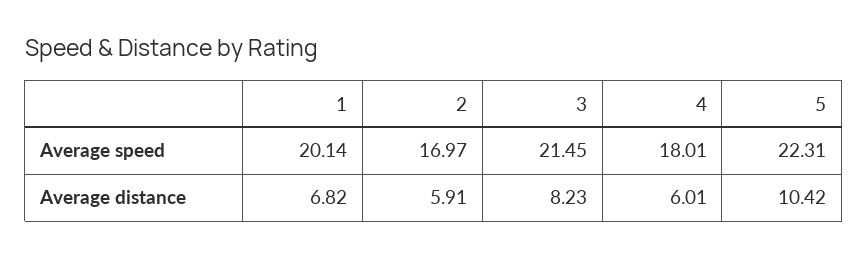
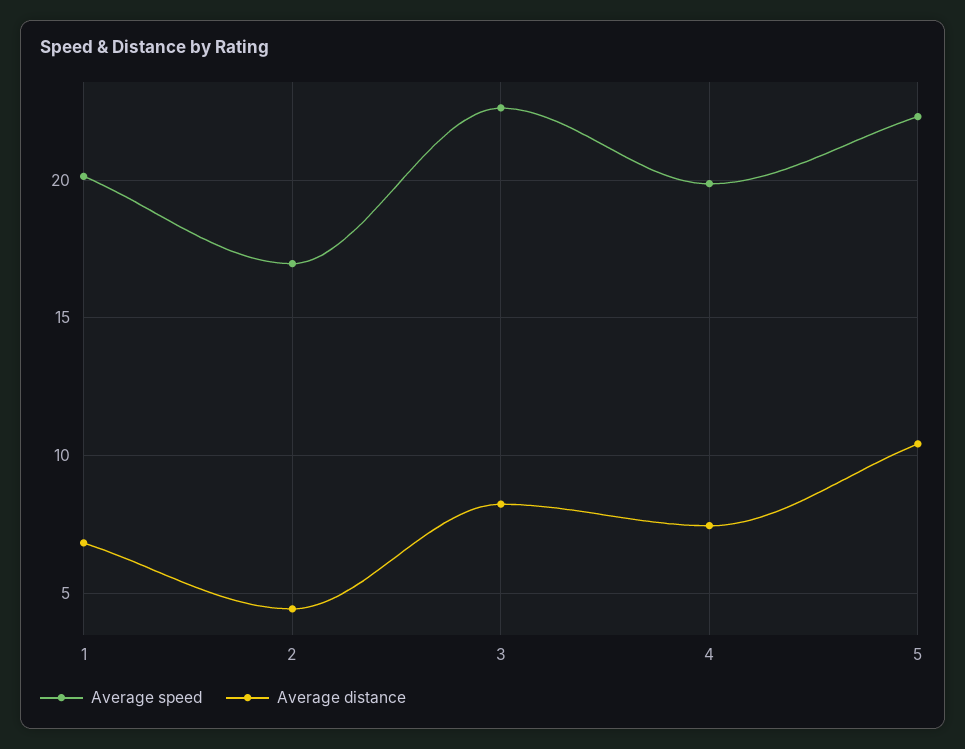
  {
    "Average speed": {
      "1": 20.14,
      "2": 16.97,
-     "3": 21.45,
+     "3": 22.5,
-     "4": 18.01,
+     "4": 20,
      "5": 22.31
    },
    "Average distance": {
      "1": 6.82,
-     "2": 5.91,
+     "2": 4.5,
      "3": 8.23,
-     "4": 6.01,
+     "4": 7.5,
      "5": 10.42
    }
  }

